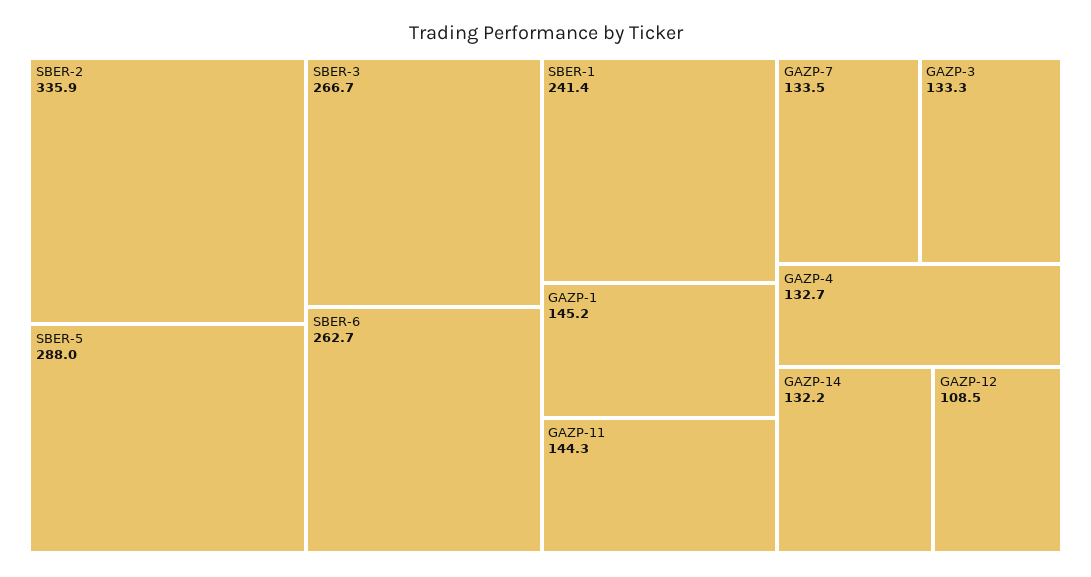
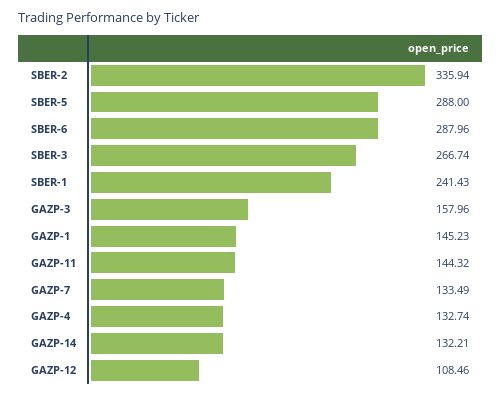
  {
    "SBER-2": 335.94,
    "SBER-5": 288,
    "SBER-3": 266.74,
-   "SBER-6": 262.7,
+   "SBER-6": 287.96,
    "SBER-1": 241.43,
    "GAZP-1": 145.23,
    "GAZP-11": 144.32,
    "GAZP-7": 133.49,
-   "GAZP-3": 133.3,
+   "GAZP-3": 157.96,
    "GAZP-4": 132.74,
    "GAZP-14": 132.21,
    "GAZP-12": 108.46
  }

